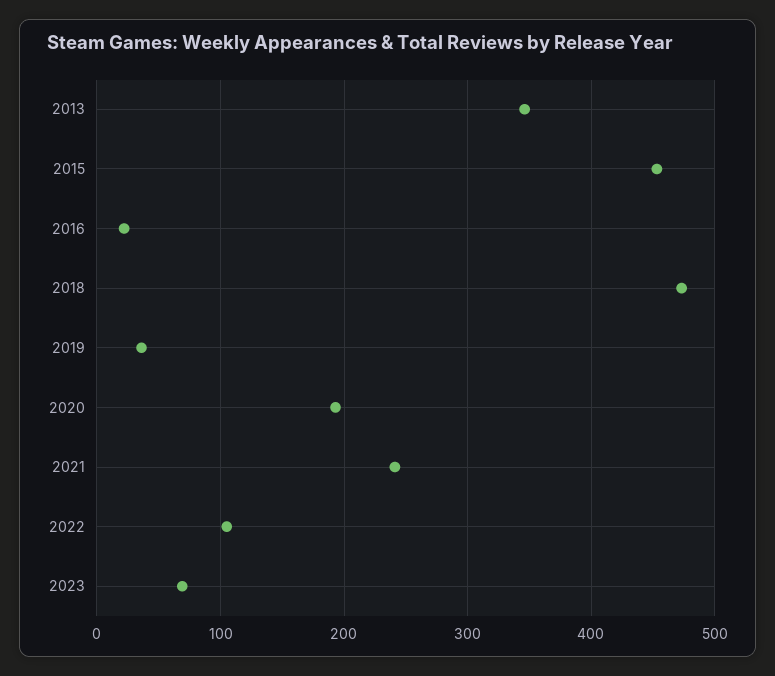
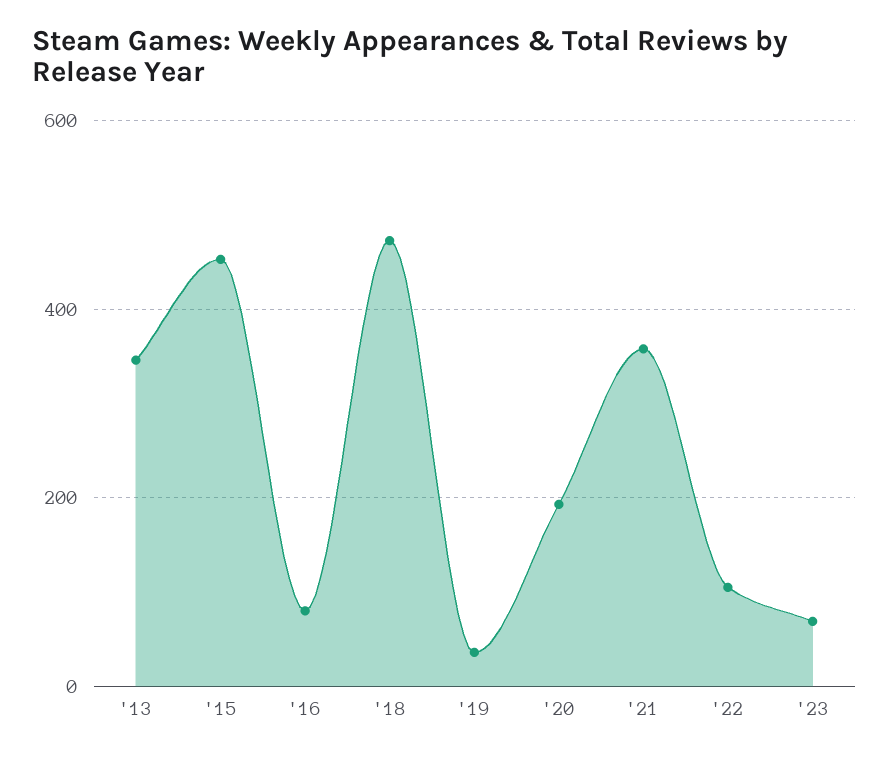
  {
    "2013": 350,
    "2015": 450,
-   "2016": 20,
+   "2016": 80,
    "2018": 470,
    "2019": 40,
    "2020": 190,
-   "2021": 240,
+   "2021": 360,
    "2022": 110,
    "2023": 70
  }

